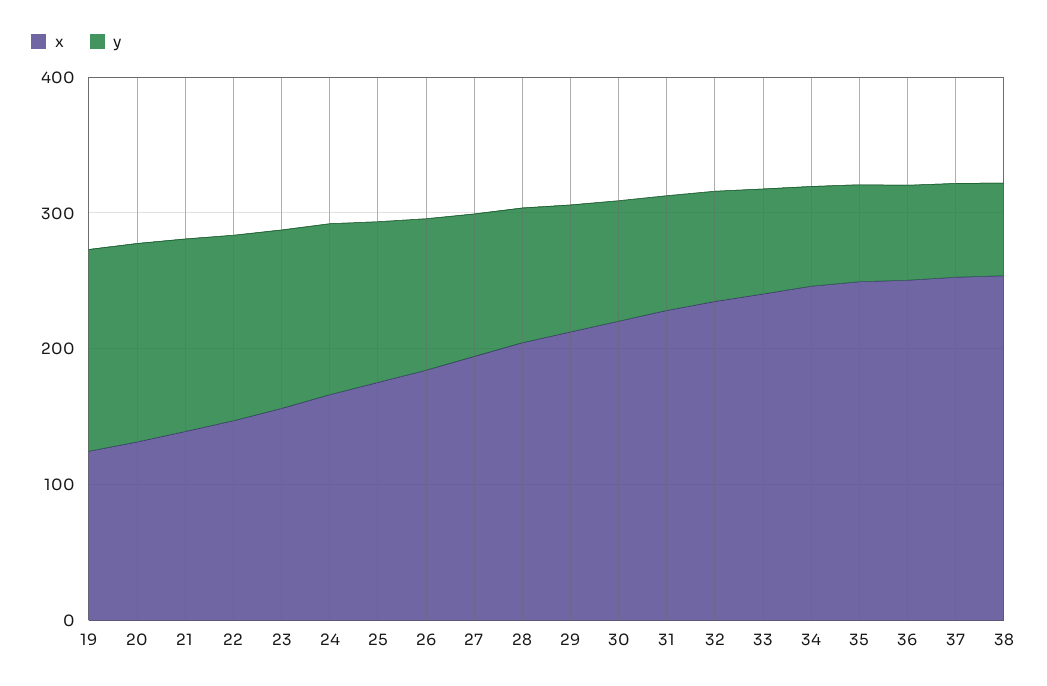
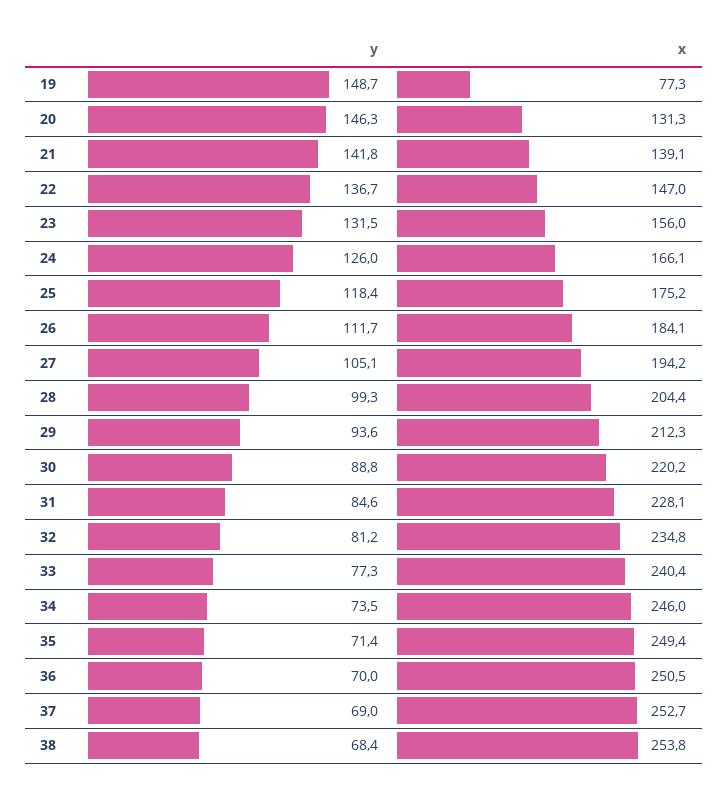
  {
    "x": {
-     "19": 120,
+     "19": 77.3,
      "20": 131.3,
      "21": 139.1,
      "22": 147,
      "23": 156,
      "24": 166.1,
      "25": 175.2,
      "26": 184.1,
      "27": 194.2,
      "28": 204.4,
      "29": 212.3,
      "30": 220.2,
      "31": 228.1,
      "32": 234.8,
      "33": 240.4,
      "34": 246,
      "35": 249.4,
      "36": 250.5,
      "37": 252.7,
      "38": 253.8
    },
    "y": {
      "19": 148.7,
      "20": 146.3,
      "21": 141.8,
      "22": 136.7,
      "23": 131.5,
      "24": 126,
      "25": 118.4,
      "26": 111.7,
      "27": 105.1,
      "28": 99.3,
      "29": 93.6,
      "30": 88.8,
      "31": 84.6,
      "32": 81.2,
      "33": 77.3,
      "34": 73.5,
      "35": 71.4,
      "36": 70,
      "37": 69,
      "38": 68.4
    }
  }

